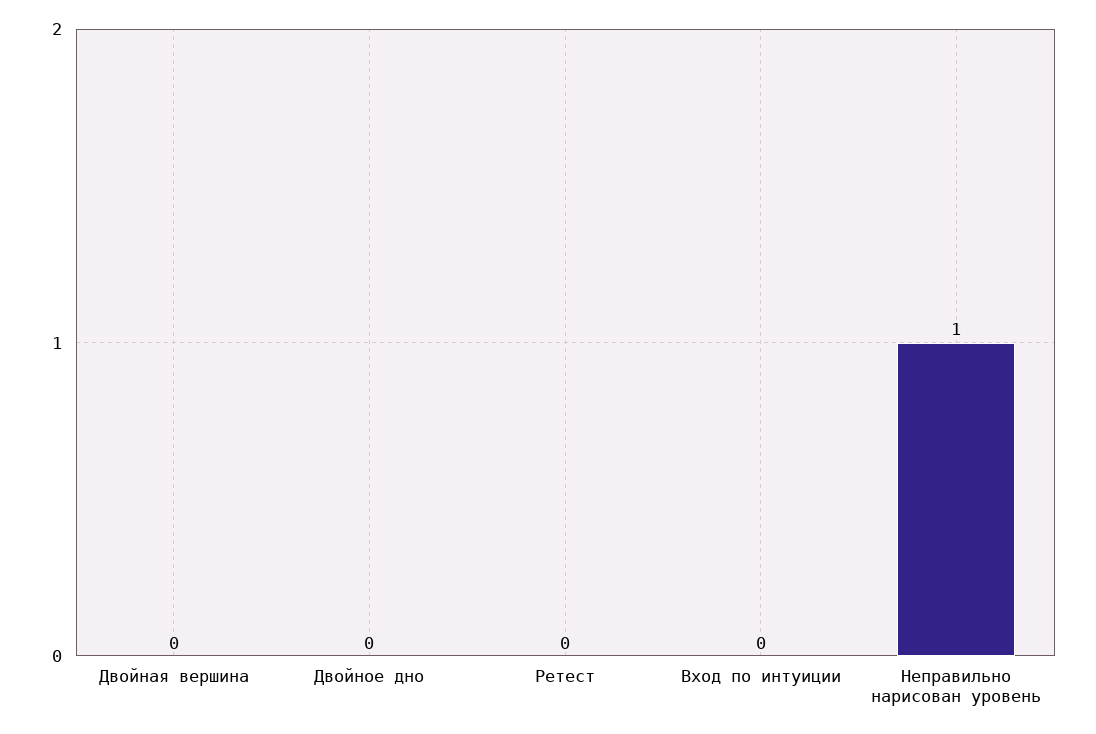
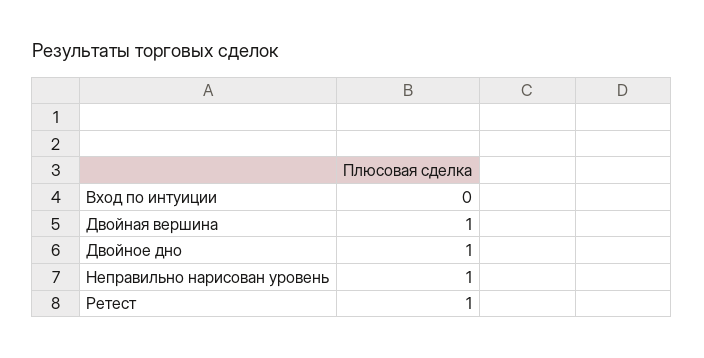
  {
-   "Двойная вершина": 0,
+   "Двойная вершина": 1,
-   "Двойное дно": 0,
+   "Двойное дно": 1,
-   "Ретест": 0,
+   "Ретест": 1,
    "Вход по интуиции": 0,
    "Неправильно нарисован уровень": 1
  }

